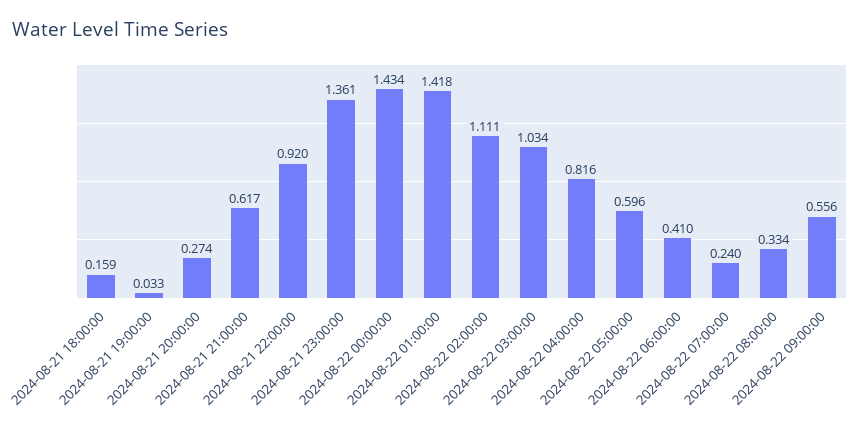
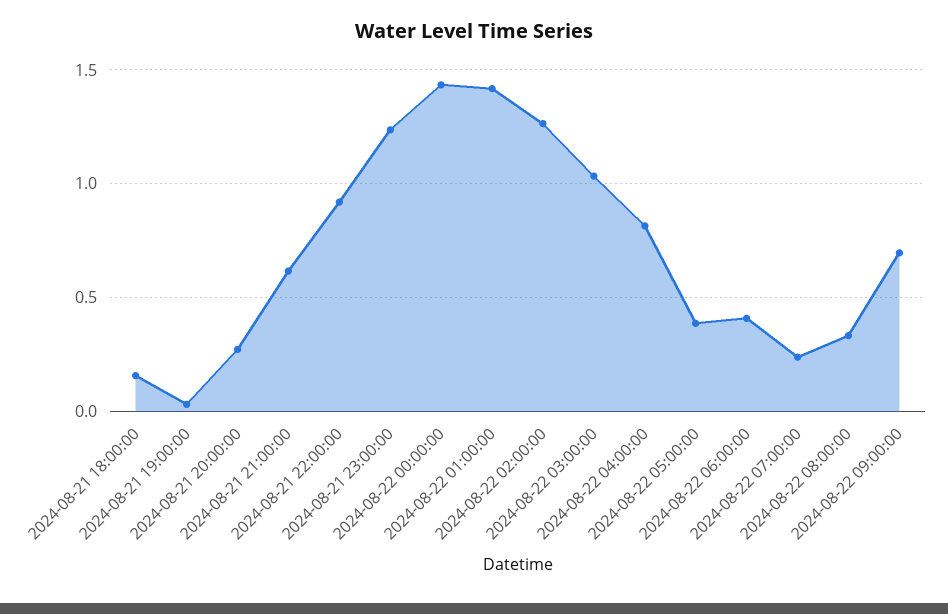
  {
    "2024-08-21 18:00:00": 0.159,
    "2024-08-21 19:00:00": 0.033,
    "2024-08-21 20:00:00": 0.274,
    "2024-08-21 21:00:00": 0.617,
    "2024-08-21 22:00:00": 0.92,
-   "2024-08-21 23:00:00": 1.361,
+   "2024-08-21 23:00:00": 1.25,
    "2024-08-22 00:00:00": 1.434,
    "2024-08-22 01:00:00": 1.418,
-   "2024-08-22 02:00:00": 1.111,
+   "2024-08-22 02:00:00": 1.25,
    "2024-08-22 03:00:00": 1.034,
    "2024-08-22 04:00:00": 0.816,
-   "2024-08-22 05:00:00": 0.596,
+   "2024-08-22 05:00:00": 0.4,
    "2024-08-22 06:00:00": 0.41,
    "2024-08-22 07:00:00": 0.24,
    "2024-08-22 08:00:00": 0.334,
-   "2024-08-22 09:00:00": 0.556
+   "2024-08-22 09:00:00": 0.7
  }

